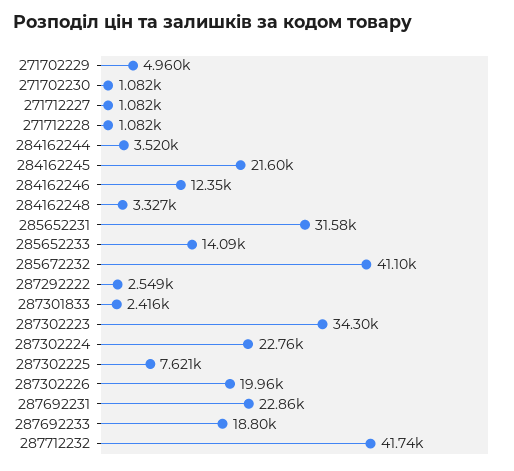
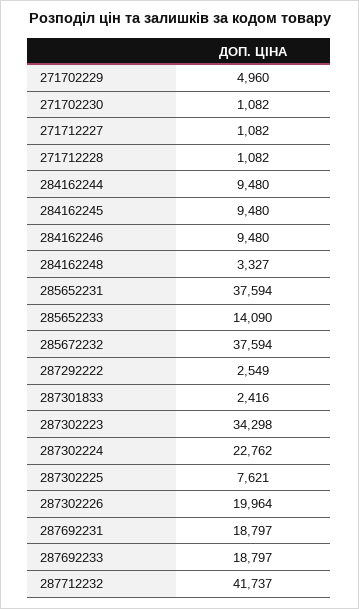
  {
    "271702229": 4960,
    "271702230": 1082,
    "271712227": 1082,
    "271712228": 1082,
-   "284162244": 3520,
+   "284162244": 9480,
-   "284162245": 21600,
+   "284162245": 9480,
-   "284162246": 12350,
+   "284162246": 9480,
    "284162248": 3327,
-   "285652231": 31580,
+   "285652231": 37594,
    "285652233": 14090,
-   "285672232": 41100,
+   "285672232": 37594,
    "287292222": 2549,
    "287301833": 2416,
    "287302223": 34298,
    "287302224": 22762,
    "287302225": 7621,
    "287302226": 19964,
-   "287692231": 22860,
+   "287692231": 18797,
    "287692233": 18797,
    "287712232": 41737
  }

